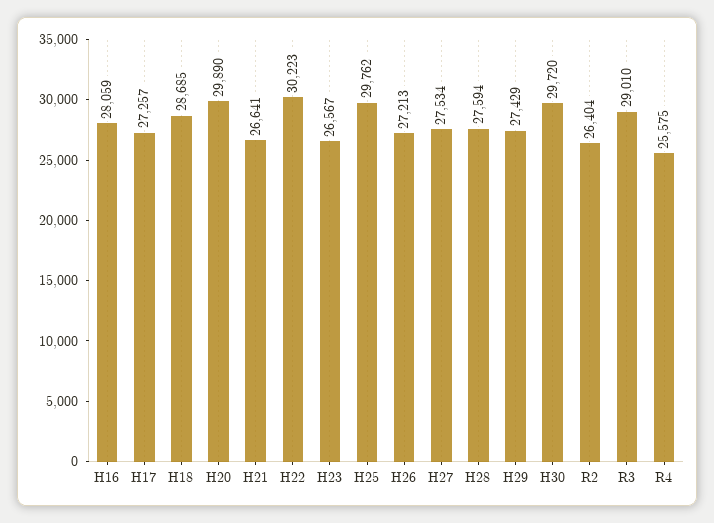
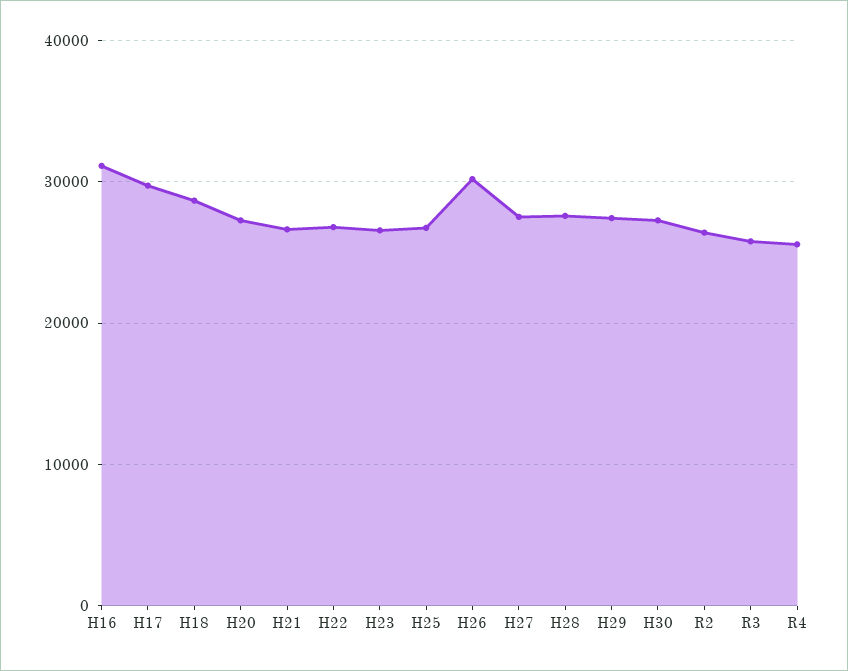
  {
-   "H16": 28059,
+   "H16": 31000,
-   "H17": 27257,
+   "H17": 30000,
    "H18": 28685,
-   "H20": 29890,
+   "H20": 27000,
    "H21": 26641,
-   "H22": 30223,
+   "H22": 27000,
    "H23": 26567,
-   "H25": 29762,
+   "H25": 27000,
-   "H26": 27213,
+   "H26": 30000,
    "H27": 27534,
    "H28": 27594,
    "H29": 27429,
-   "H30": 29720,
+   "H30": 27000,
    "R2": 26404,
-   "R3": 29010,
+   "R3": 26000,
    "R4": 25575
  }

